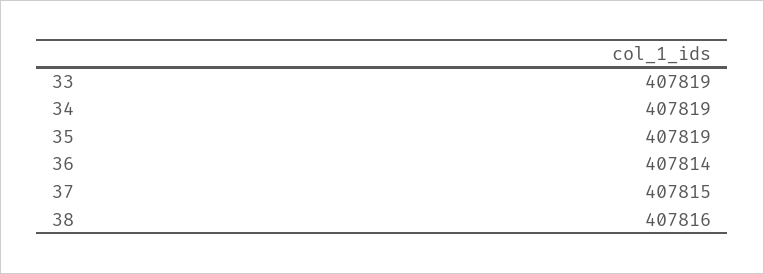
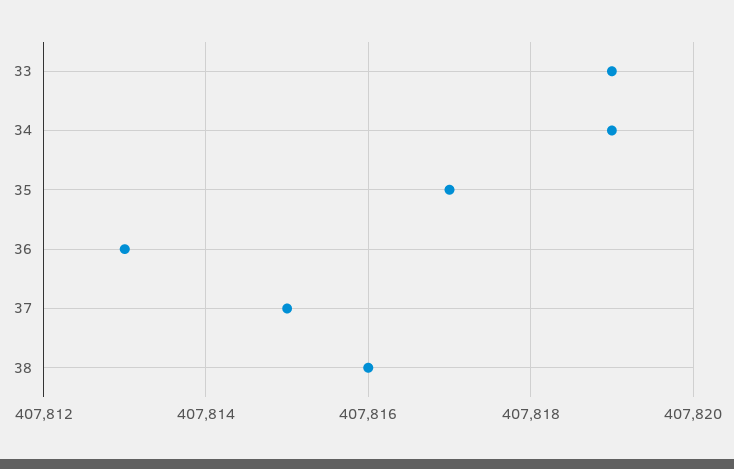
  {
    "33": 407819,
    "34": 407819,
-   "35": 407819,
+   "35": 407817,
-   "36": 407814,
+   "36": 407813,
    "37": 407815,
    "38": 407816
  }

